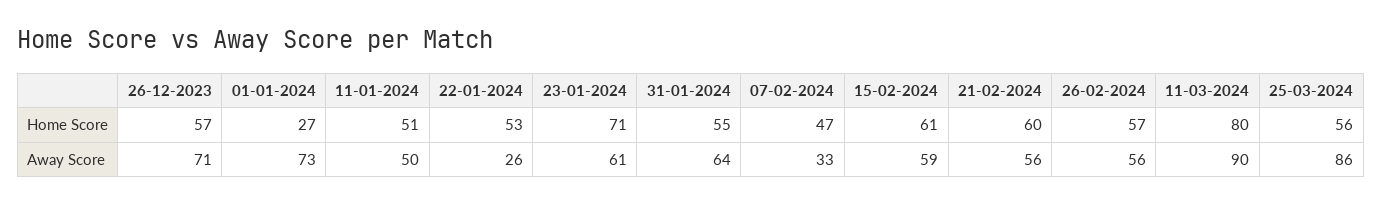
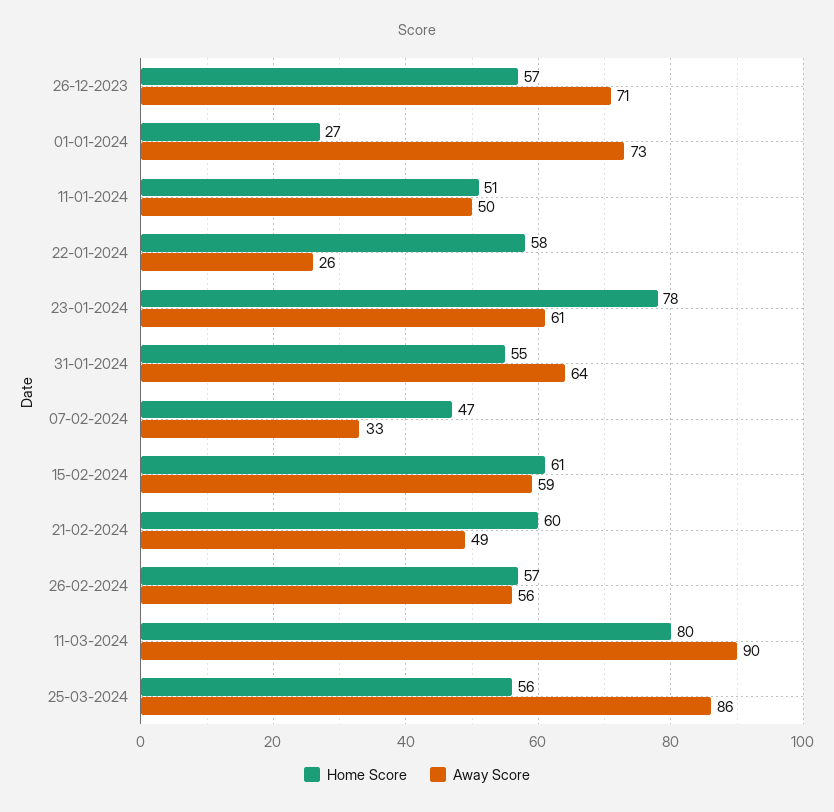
  {
    "Home Score": {
      "26-12-2023": 57,
      "01-01-2024": 27,
      "11-01-2024": 51,
-     "22-01-2024": 53,
+     "22-01-2024": 58,
-     "23-01-2024": 71,
+     "23-01-2024": 78,
      "31-01-2024": 55,
      "07-02-2024": 47,
      "15-02-2024": 61,
      "21-02-2024": 60,
      "26-02-2024": 57,
      "11-03-2024": 80,
      "25-03-2024": 56
    },
    "Away Score": {
      "26-12-2023": 71,
      "01-01-2024": 73,
      "11-01-2024": 50,
      "22-01-2024": 26,
      "23-01-2024": 61,
      "31-01-2024": 64,
      "07-02-2024": 33,
      "15-02-2024": 59,
-     "21-02-2024": 56,
+     "21-02-2024": 49,
      "26-02-2024": 56,
      "11-03-2024": 90,
      "25-03-2024": 86
    }
  }

